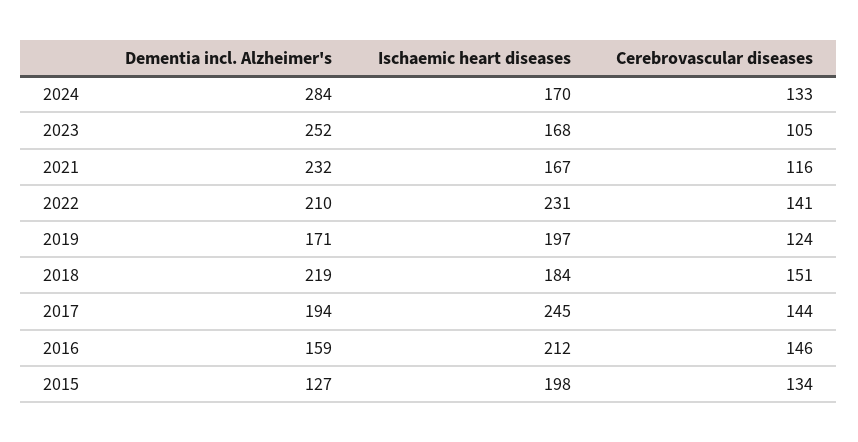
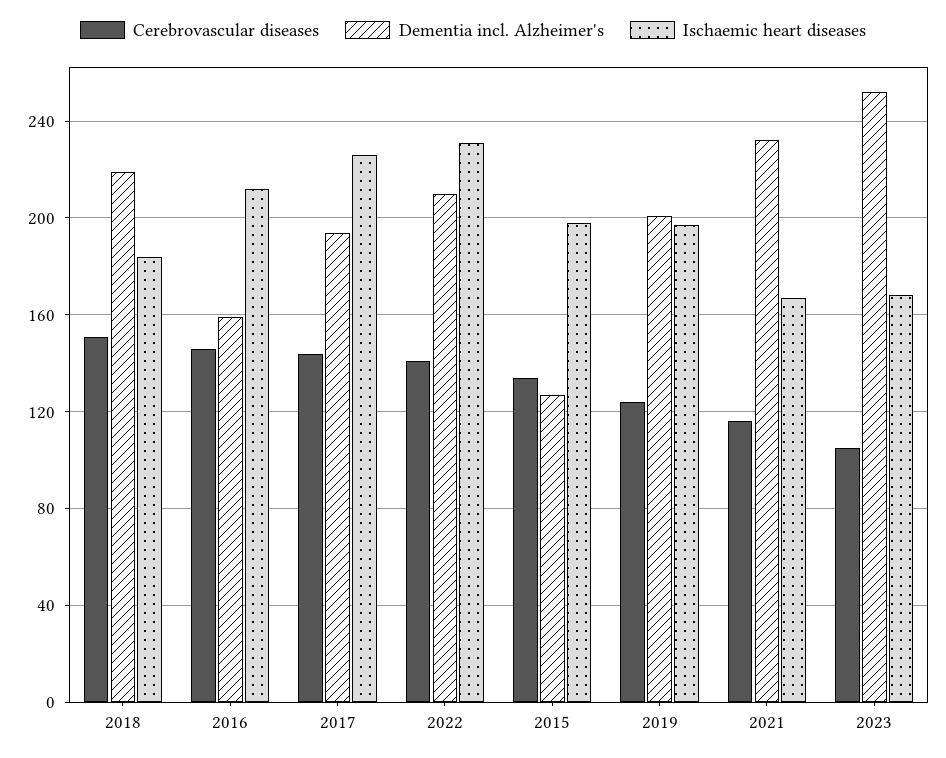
  {
    "Dementia incl. Alzheimer's": {
-     "2024": 284,
      "2023": 252,
      "2021": 232,
      "2022": 210,
-     "2019": 171,
+     "2019": 200,
      "2018": 219,
      "2017": 194,
      "2016": 159,
      "2015": 127
    },
    "Ischaemic heart diseases": {
-     "2024": 170,
      "2023": 168,
      "2021": 167,
      "2022": 231,
      "2019": 197,
      "2018": 184,
-     "2017": 245,
+     "2017": 225,
      "2016": 212,
      "2015": 198
    },
    "Cerebrovascular diseases": {
-     "2024": 133,
      "2023": 105,
      "2021": 116,
      "2022": 141,
      "2019": 124,
      "2018": 151,
      "2017": 144,
      "2016": 146,
      "2015": 134
    }
  }

